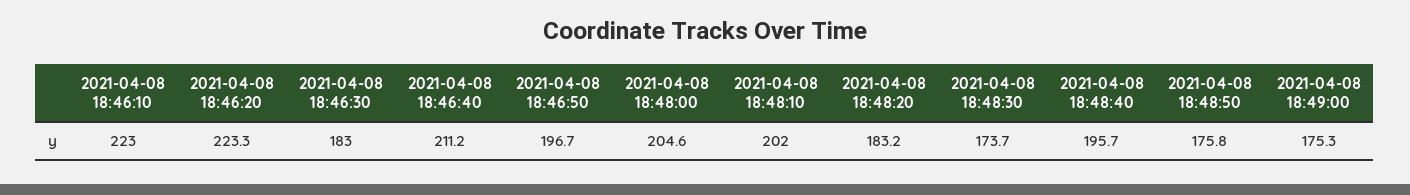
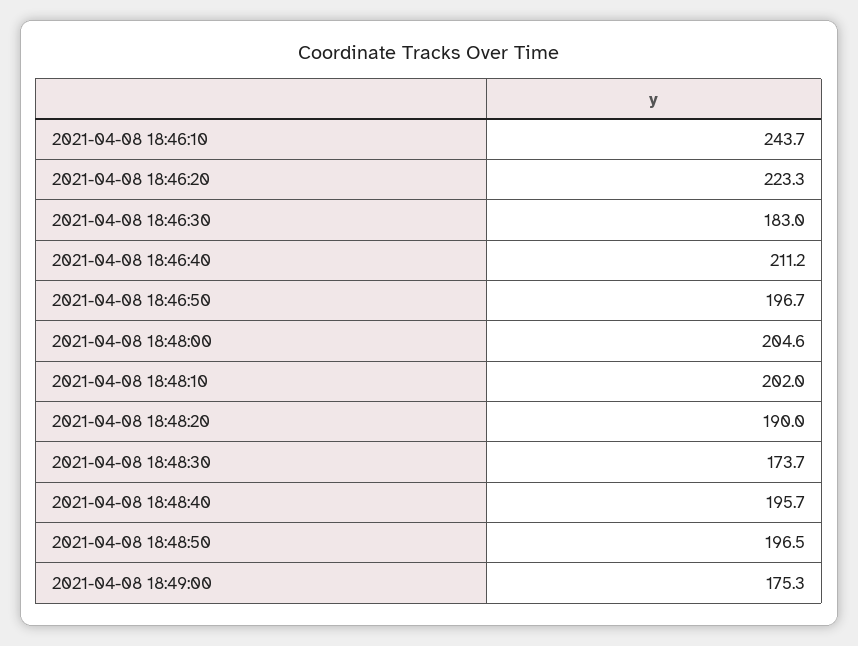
  {
-   "2021-04-08 18:46:10": 223,
+   "2021-04-08 18:46:10": 243.7,
    "2021-04-08 18:46:20": 223.3,
    "2021-04-08 18:46:30": 183,
    "2021-04-08 18:46:40": 211.2,
    "2021-04-08 18:46:50": 196.7,
    "2021-04-08 18:48:00": 204.6,
    "2021-04-08 18:48:10": 202,
-   "2021-04-08 18:48:20": 183.2,
+   "2021-04-08 18:48:20": 190,
    "2021-04-08 18:48:30": 173.7,
    "2021-04-08 18:48:40": 195.7,
-   "2021-04-08 18:48:50": 175.8,
+   "2021-04-08 18:48:50": 196.5,
    "2021-04-08 18:49:00": 175.3
  }

